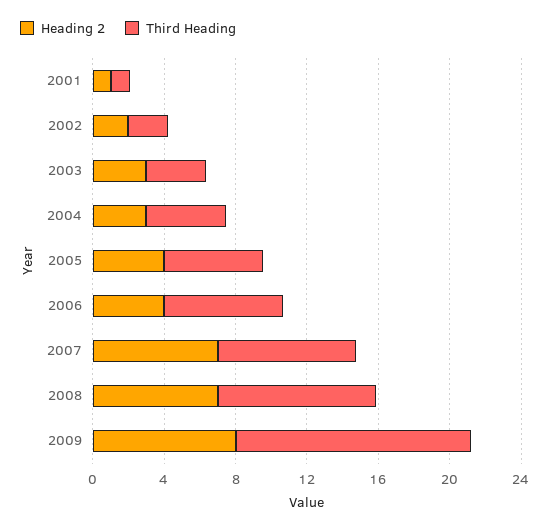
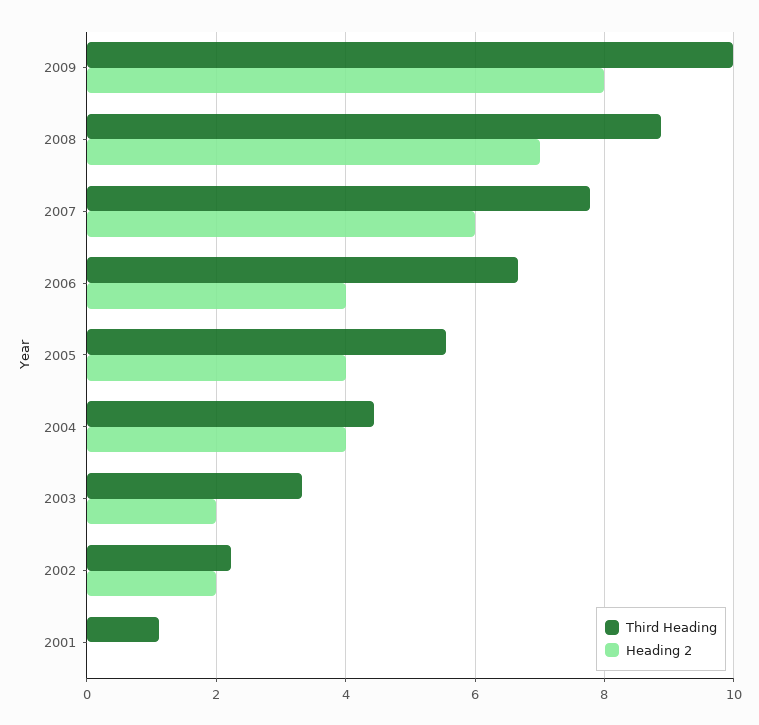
  {
    "Heading 2": {
-     "2001": 1,
+     "2001": 0,
      "2002": 2,
-     "2003": 3,
+     "2003": 2,
-     "2004": 3,
+     "2004": 4,
      "2005": 4,
      "2006": 4,
-     "2007": 7,
+     "2007": 6,
      "2008": 7,
      "2009": 8
    },
    "Third Heading": {
      "2001": 1.2,
      "2002": 2.2,
      "2003": 3.4,
      "2004": 4.4,
      "2005": 5.6,
      "2006": 6.6,
      "2007": 7.8,
      "2008": 8.8,
-     "2009": 13
+     "2009": 10
    }
  }

